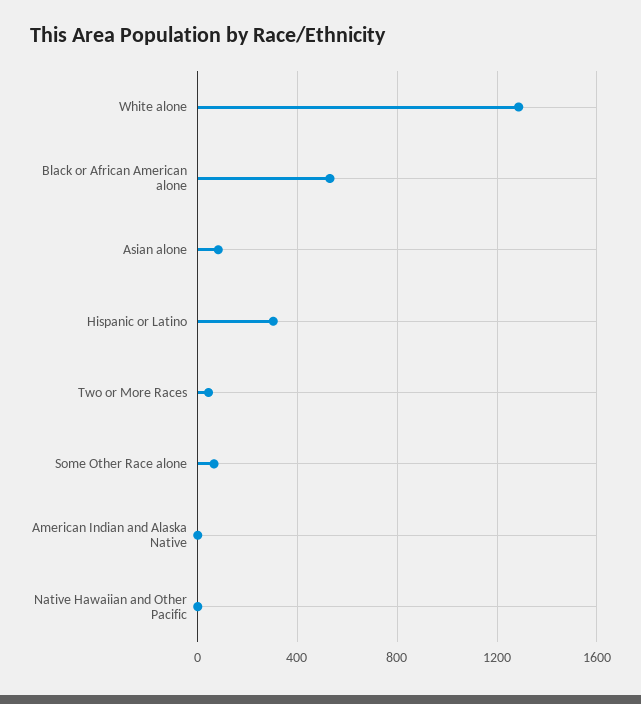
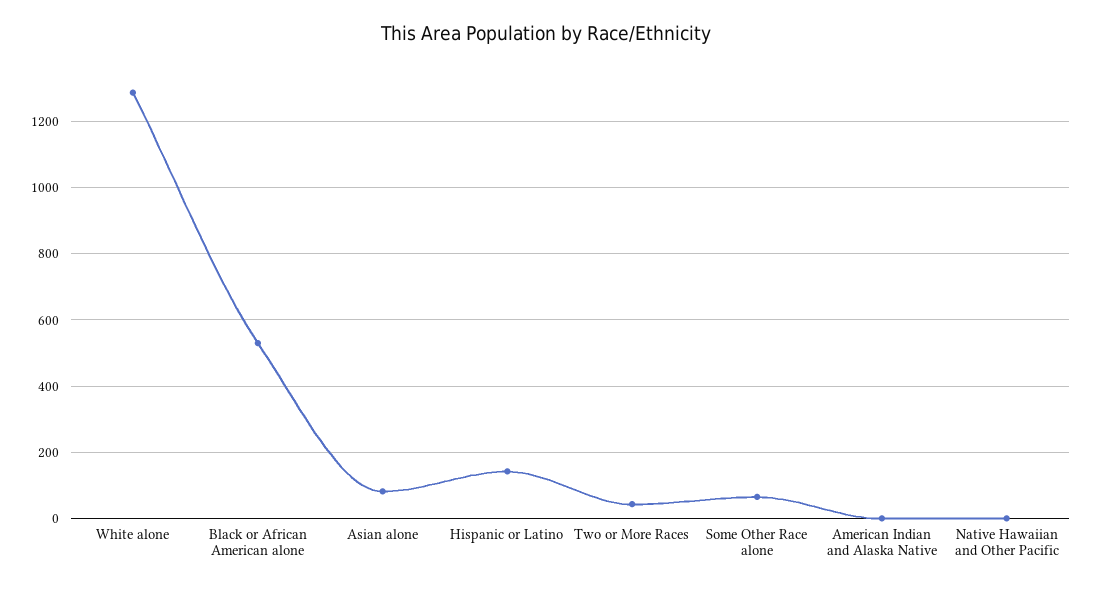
  {
    "White alone": 1280,
    "Black or African American alone": 540,
    "Asian alone": 80,
-   "Hispanic or Latino": 300,
+   "Hispanic or Latino": 140,
    "Two or More Races": 40,
    "Some Other Race alone": 60,
    "American Indian and Alaska Native": 0,
    "Native Hawaiian and Other Pacific": 0
  }

